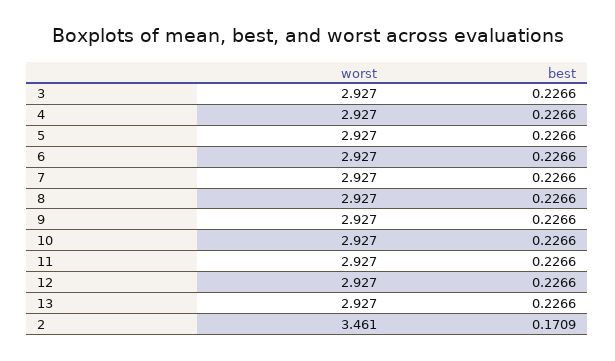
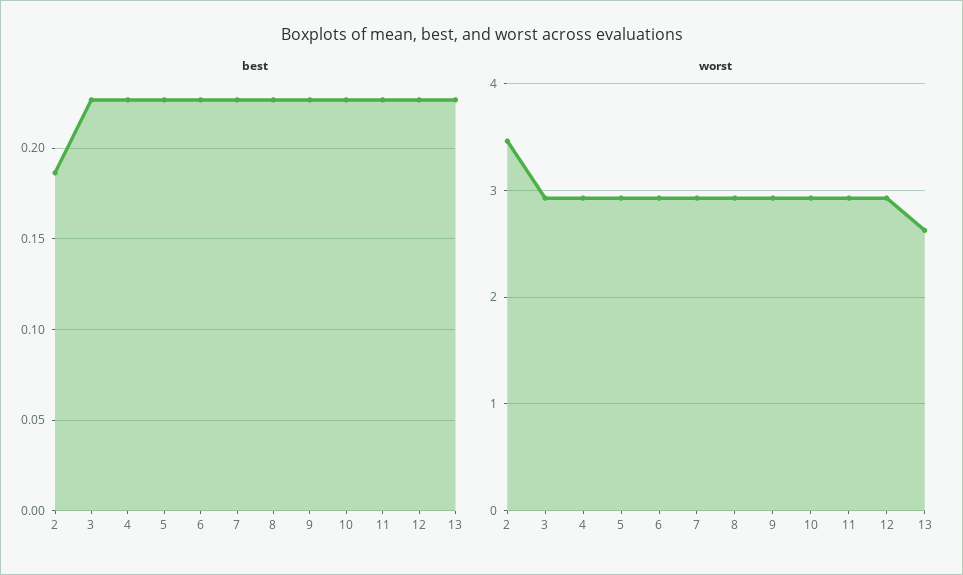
  {
    "worst": {
      "3": 2.927,
      "4": 2.927,
      "5": 2.927,
      "6": 2.927,
      "7": 2.927,
      "8": 2.927,
      "9": 2.927,
      "10": 2.927,
      "11": 2.927,
      "12": 2.927,
-     "13": 2.927,
+     "13": 2.6,
      "2": 3.461
    },
    "best": {
      "3": 0.2266,
      "4": 0.2266,
      "5": 0.2266,
      "6": 0.2266,
      "7": 0.2266,
      "8": 0.2266,
      "9": 0.2266,
      "10": 0.2266,
      "11": 0.2266,
      "12": 0.2266,
      "13": 0.2266,
-     "2": 0.1709
+     "2": 0.185
    }
  }

